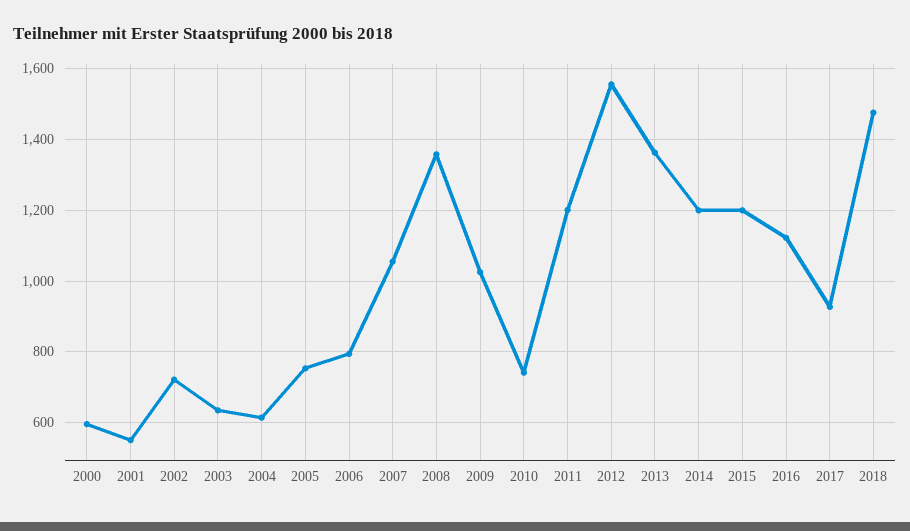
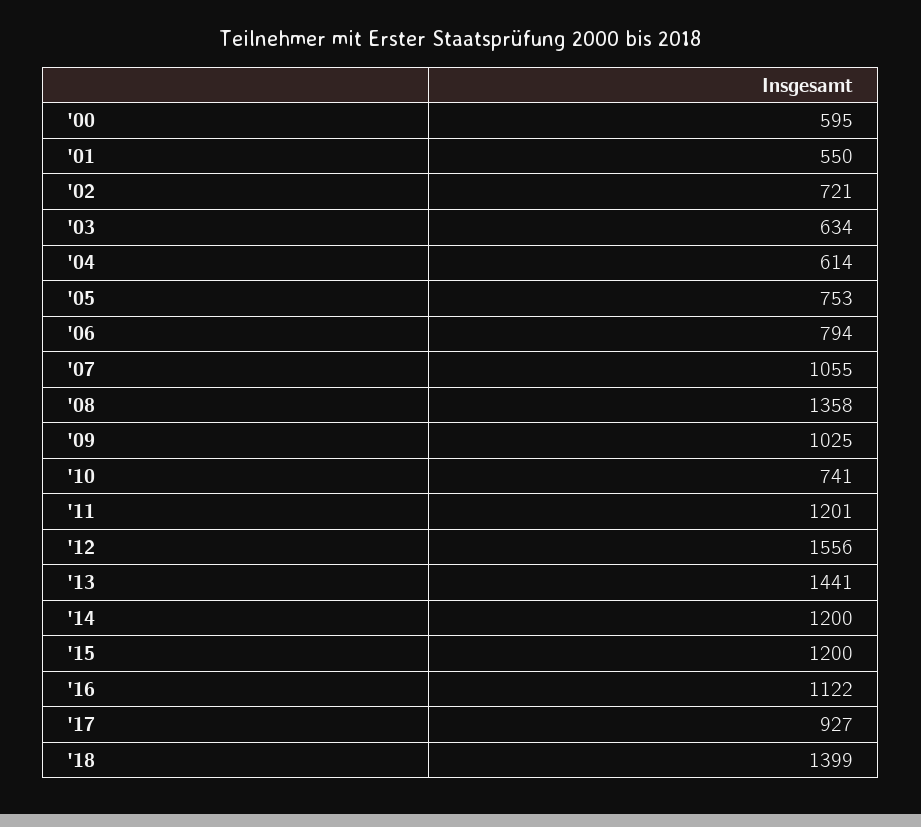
  {
    "2000": 595,
    "2001": 550,
    "2002": 721,
    "2003": 634,
    "2004": 614,
    "2005": 753,
    "2006": 794,
    "2007": 1055,
    "2008": 1358,
    "2009": 1025,
    "2010": 741,
    "2011": 1201,
    "2012": 1556,
-   "2013": 1360,
+   "2013": 1441,
    "2014": 1200,
    "2015": 1200,
    "2016": 1122,
    "2017": 927,
-   "2018": 1480
+   "2018": 1399
  }

